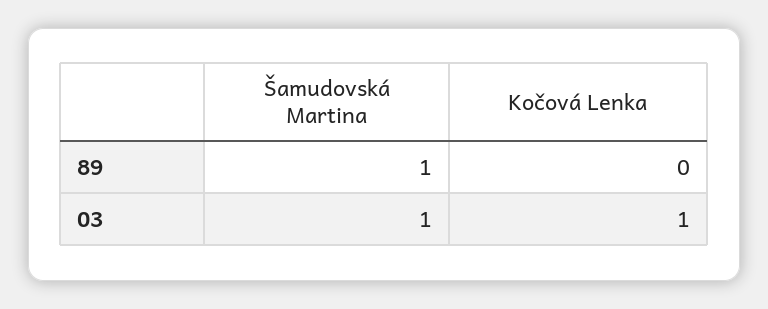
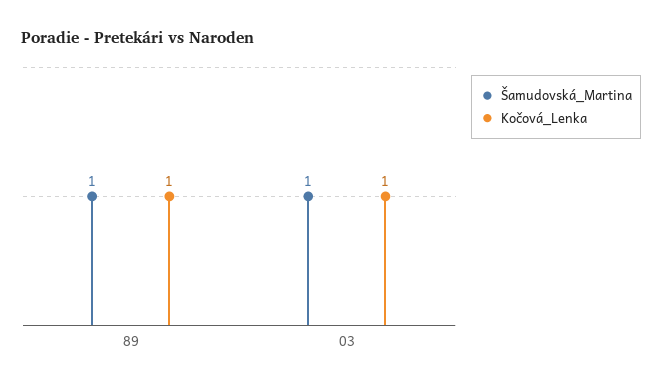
  {
    "Šamudovská Martina": {
      "89": 1,
      "03": 1
    },
    "Kočová Lenka": {
-     "89": 0,
+     "89": 1,
      "03": 1
    }
  }

